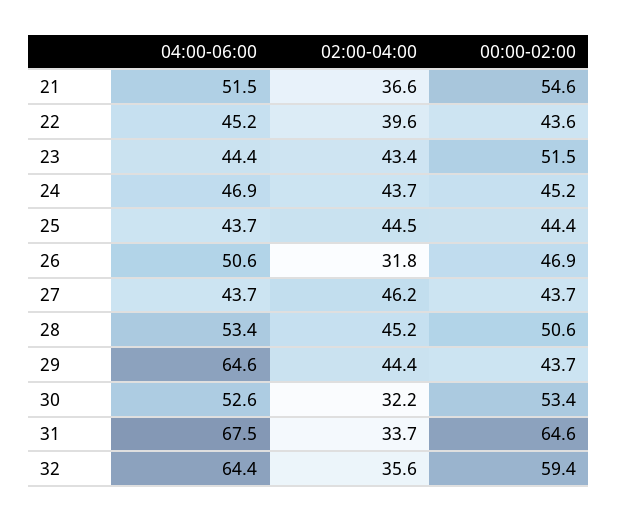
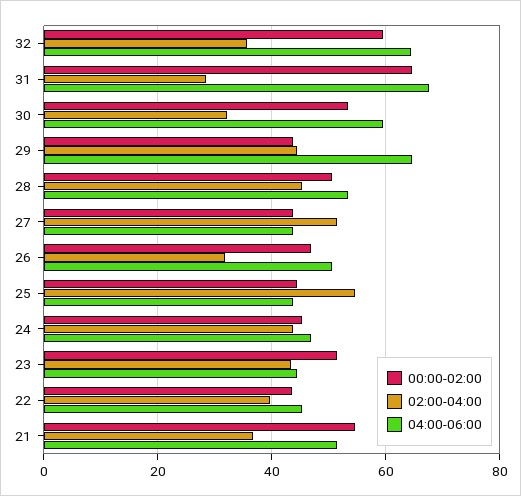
  {
    "04:00-06:00": {
      "21": 51.5,
      "22": 45.2,
      "23": 44.4,
      "24": 46.9,
      "25": 43.7,
      "26": 50.6,
      "27": 43.7,
      "28": 53.4,
      "29": 64.6,
-     "30": 52.6,
+     "30": 60,
      "31": 67.5,
      "32": 64.4
    },
    "02:00-04:00": {
      "21": 36.6,
      "22": 39.6,
      "23": 43.4,
      "24": 43.7,
-     "25": 44.5,
+     "25": 54,
      "26": 31.8,
-     "27": 46.2,
+     "27": 52,
      "28": 45.2,
      "29": 44.4,
      "30": 32.2,
-     "31": 33.7,
+     "31": 28,
      "32": 35.6
    },
    "00:00-02:00": {
      "21": 54.6,
      "22": 43.6,
      "23": 51.5,
      "24": 45.2,
      "25": 44.4,
      "26": 46.9,
      "27": 43.7,
      "28": 50.6,
      "29": 43.7,
      "30": 53.4,
      "31": 64.6,
      "32": 59.4
    }
  }

